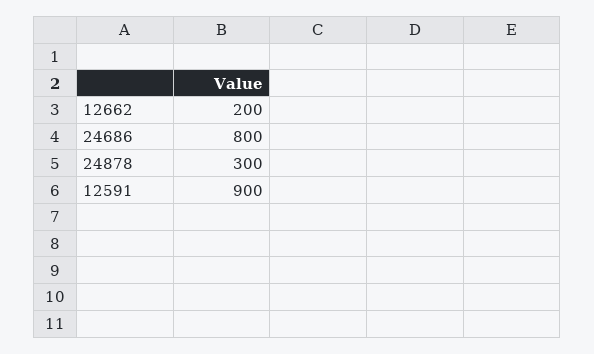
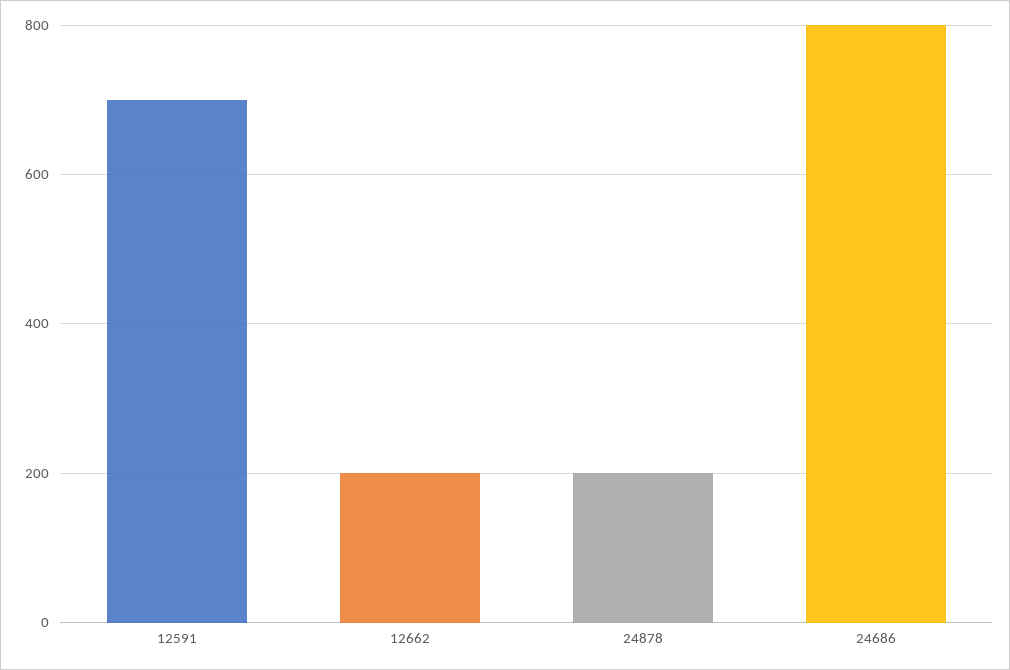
  {
    "12662": 200,
    "24686": 800,
-   "24878": 300,
+   "24878": 200,
-   "12591": 900
+   "12591": 700
  }

